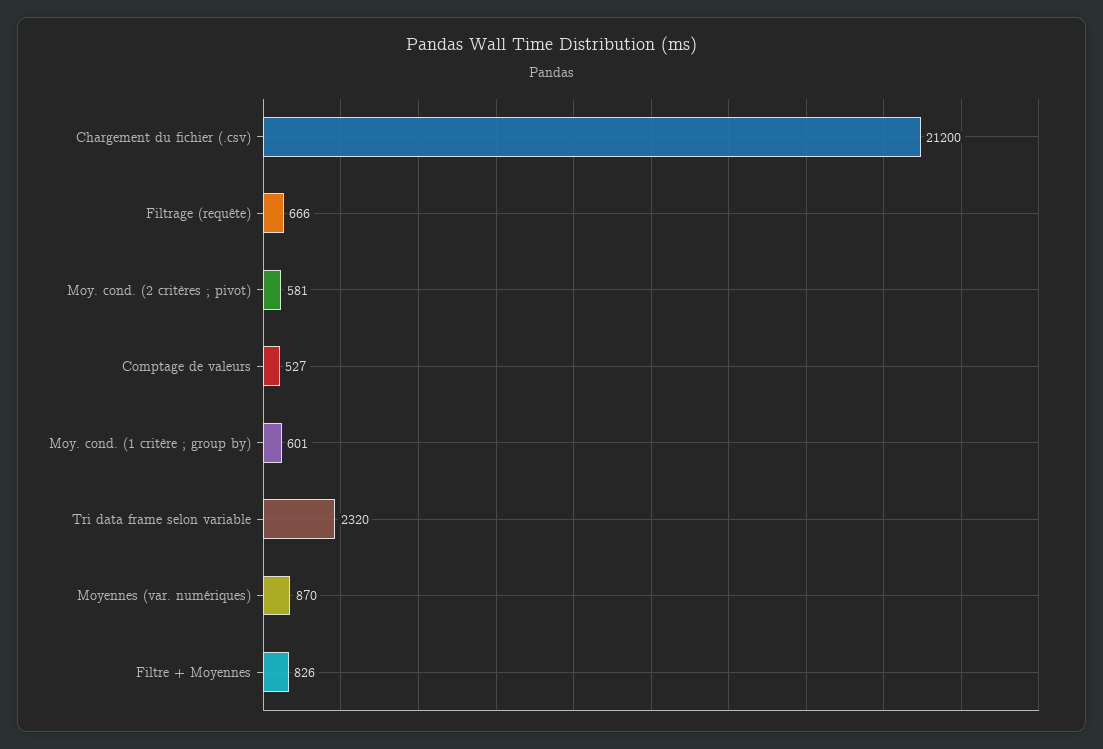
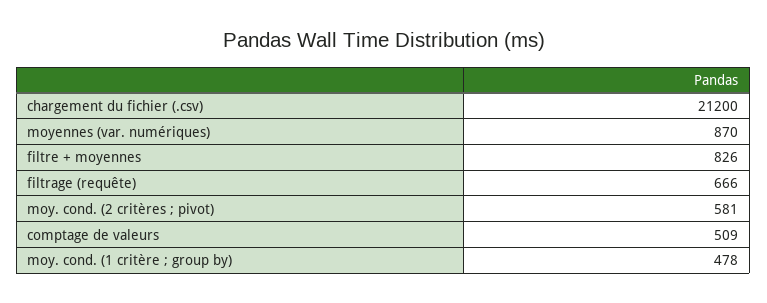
  {
    "Chargement du fichier (.csv)": 21200,
    "Filtrage (requête)": 666,
    "Moy. cond. (2 critères ; pivot)": 581,
-   "Comptage de valeurs": 527,
+   "Comptage de valeurs": 509,
-   "Moy. cond. (1 critère ; group by)": 601,
+   "Moy. cond. (1 critère ; group by)": 478,
-   "Tri data frame selon variable": 2320,
    "Moyennes (var. numériques)": 870,
    "Filtre + Moyennes": 826
  }

